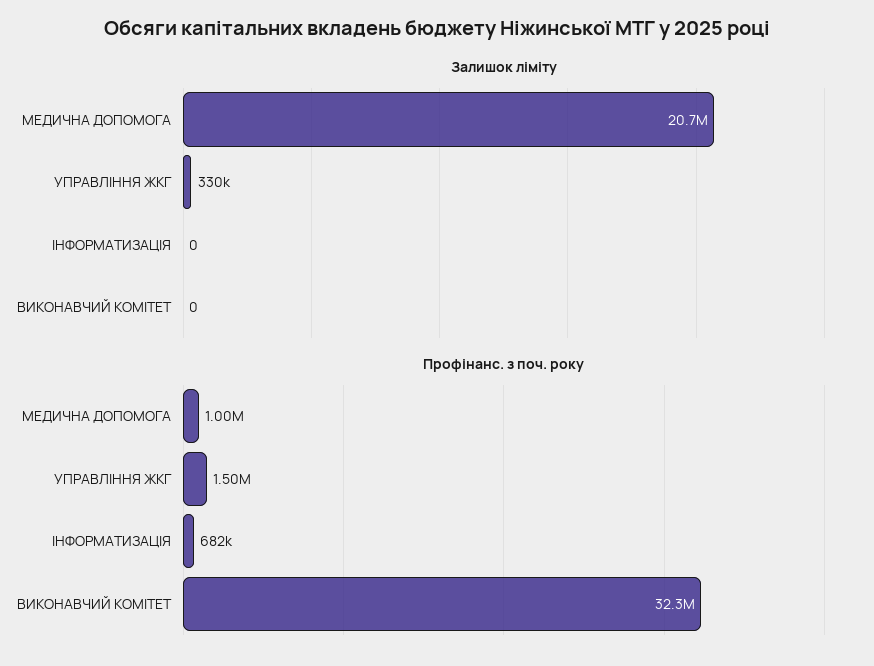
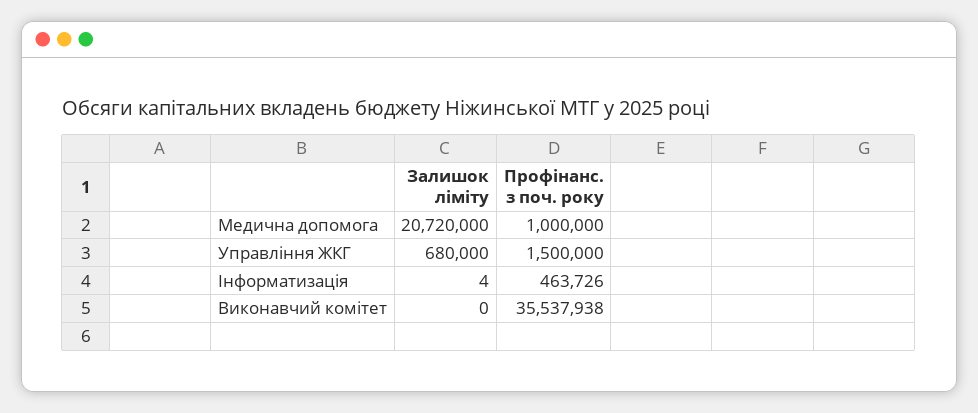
  {
    "Залишок ліміту": {
      "МЕДИЧНА ДОПОМОГА": 20720000,
-     "УПРАВЛІННЯ ЖКГ": 330000,
+     "УПРАВЛІННЯ ЖКГ": 680000,
-     "ІНФОРМАТИЗАЦІЯ": 0,
+     "ІНФОРМАТИЗАЦІЯ": 4,
      "ВИКОНАВЧИЙ КОМІТЕТ": 0
    },
    "Профінанс. з поч. року": {
      "МЕДИЧНА ДОПОМОГА": 1000000,
      "УПРАВЛІННЯ ЖКГ": 1500000,
-     "ІНФОРМАТИЗАЦІЯ": 682000,
+     "ІНФОРМАТИЗАЦІЯ": 463726,
-     "ВИКОНАВЧИЙ КОМІТЕТ": 32300000
+     "ВИКОНАВЧИЙ КОМІТЕТ": 35537938
    }
  }

